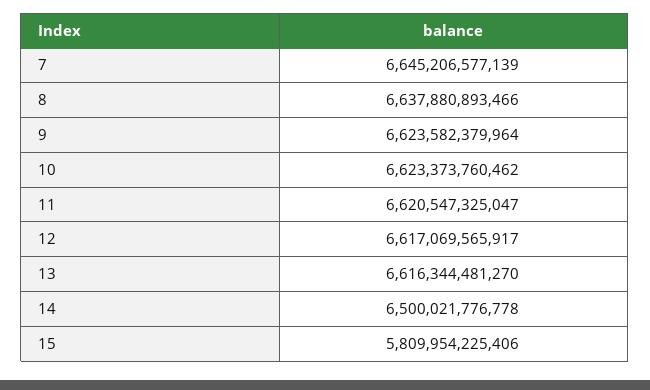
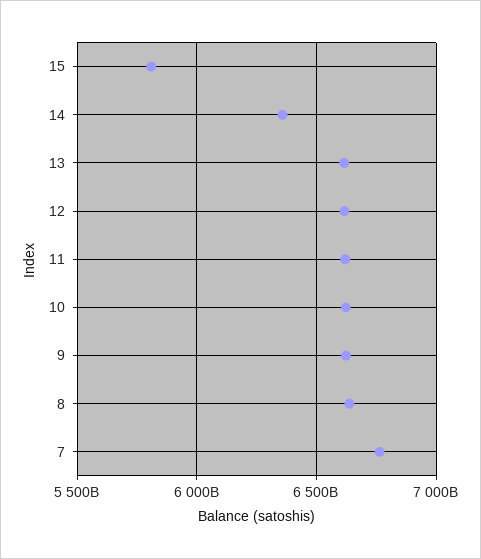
  {
-   "7": 6645206577139,
+   "7": 6750000000000,
    "8": 6637880893466,
    "9": 6623582379964,
    "10": 6623373760462,
    "11": 6620547325047,
    "12": 6617069565917,
    "13": 6616344481270,
-   "14": 6500021776778,
+   "14": 6350000000000,
    "15": 5809954225406
  }

